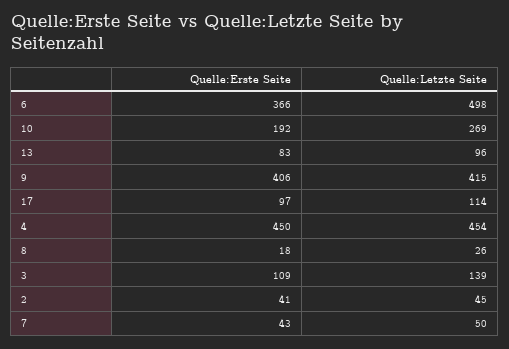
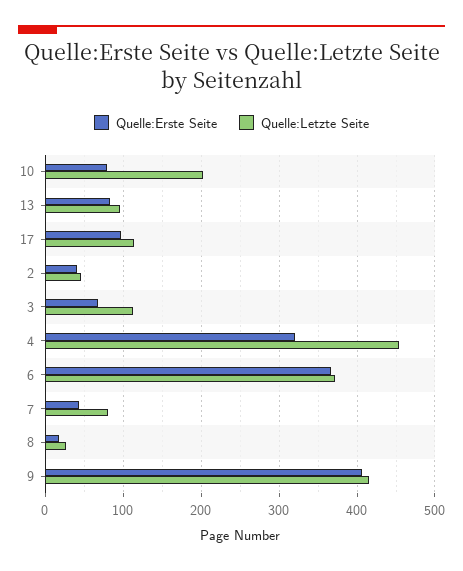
  {
    "Quelle:Erste Seite": {
      "6": 366,
-     "10": 192,
+     "10": 80,
      "13": 83,
      "9": 406,
      "17": 97,
-     "4": 450,
+     "4": 320,
      "8": 18,
-     "3": 109,
+     "3": 70,
      "2": 41,
      "7": 43
    },
    "Quelle:Letzte Seite": {
-     "6": 498,
+     "6": 370,
-     "10": 269,
+     "10": 200,
      "13": 96,
      "9": 415,
      "17": 114,
      "4": 454,
      "8": 26,
-     "3": 139,
+     "3": 110,
      "2": 45,
-     "7": 50
+     "7": 80
    }
  }

